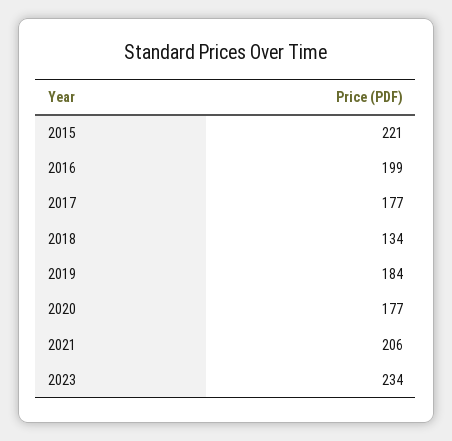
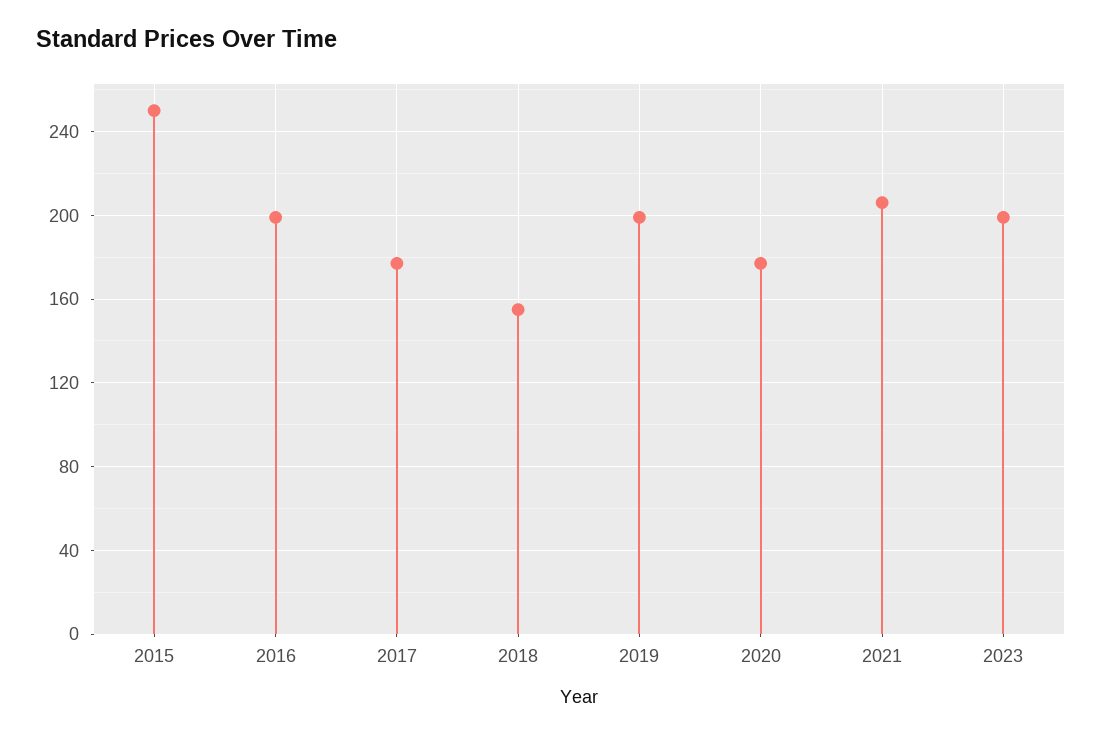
  {
-   "2015": 221,
+   "2015": 250,
    "2016": 199,
    "2017": 177,
-   "2018": 134,
+   "2018": 155,
-   "2019": 184,
+   "2019": 200,
    "2020": 177,
    "2021": 206,
-   "2023": 234
+   "2023": 200
  }

